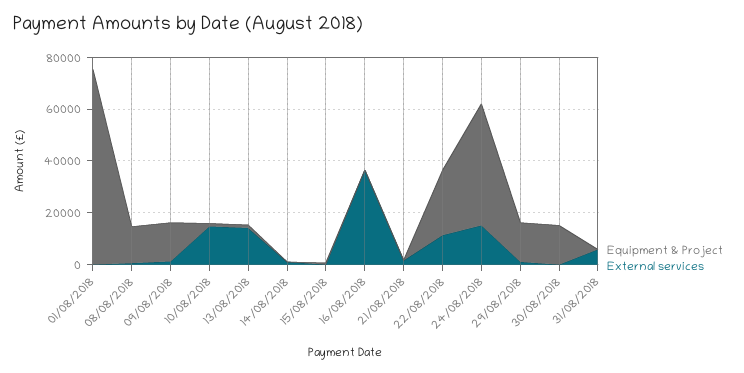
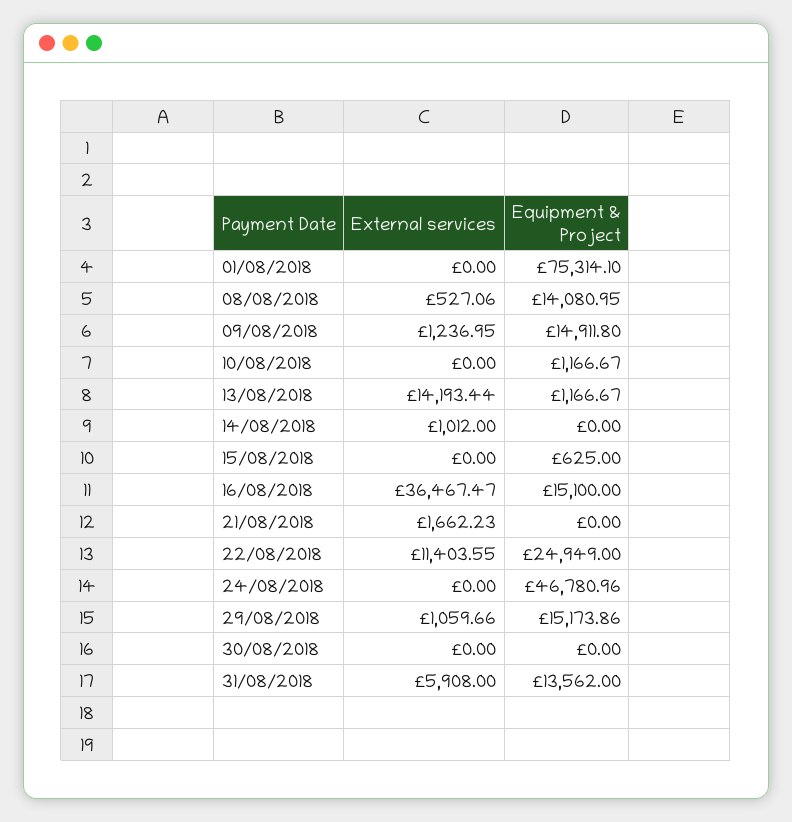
  {
    "Equipment & Project": {
      "01/08/2018": 75314.1,
      "08/08/2018": 14080.95,
      "09/08/2018": 14911.8,
      "10/08/2018": 1166.67,
      "13/08/2018": 1166.67,
      "14/08/2018": 0,
      "15/08/2018": 625,
-     "16/08/2018": 0,
+     "16/08/2018": 15100,
      "21/08/2018": 0,
      "22/08/2018": 24949,
      "24/08/2018": 46780.96,
      "29/08/2018": 15173.86,
-     "30/08/2018": 15000,
+     "30/08/2018": 0,
-     "31/08/2018": 0
+     "31/08/2018": 13562
    },
    "External services": {
      "01/08/2018": 0,
      "08/08/2018": 527.06,
      "09/08/2018": 1236.95,
-     "10/08/2018": 15000,
+     "10/08/2018": 0,
      "13/08/2018": 14193.44,
      "14/08/2018": 1012,
      "15/08/2018": 0,
      "16/08/2018": 36467.47,
      "21/08/2018": 1662.23,
      "22/08/2018": 11403.55,
-     "24/08/2018": 15000,
+     "24/08/2018": 0,
      "29/08/2018": 1059.66,
      "30/08/2018": 0,
      "31/08/2018": 5908
    }
  }

